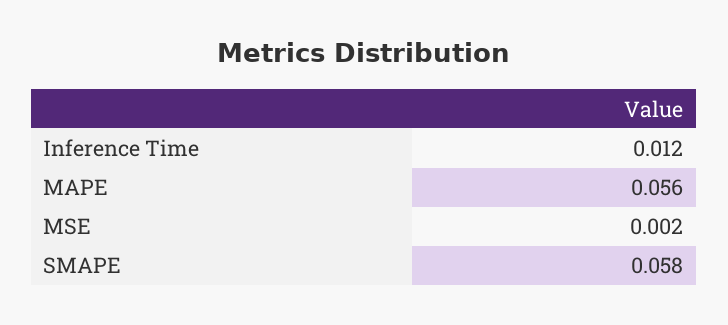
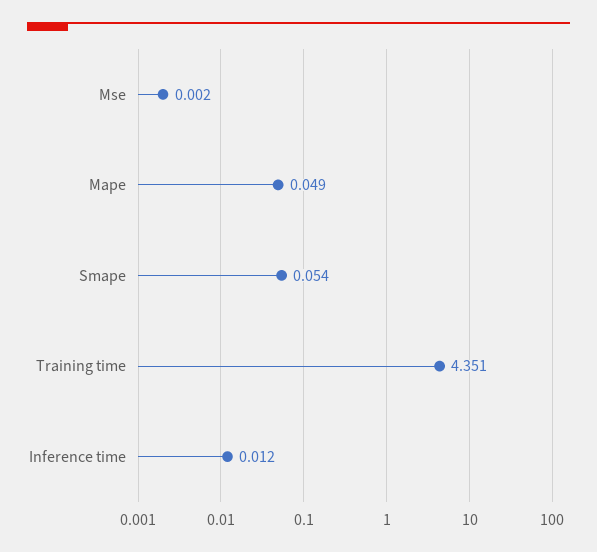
  {
    "Inference Time": 0.012,
-   "MAPE": 0.056,
+   "MAPE": 0.049,
    "MSE": 0.002,
-   "SMAPE": 0.058
+   "SMAPE": 0.054,
+   "Training time": 4.351
  }

